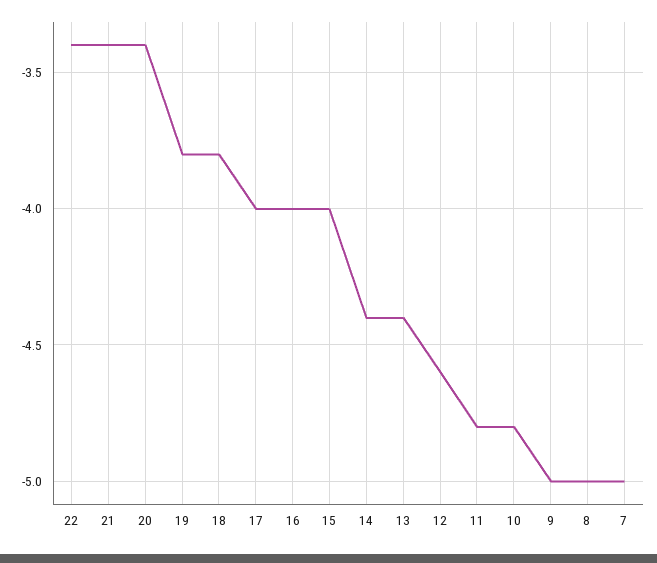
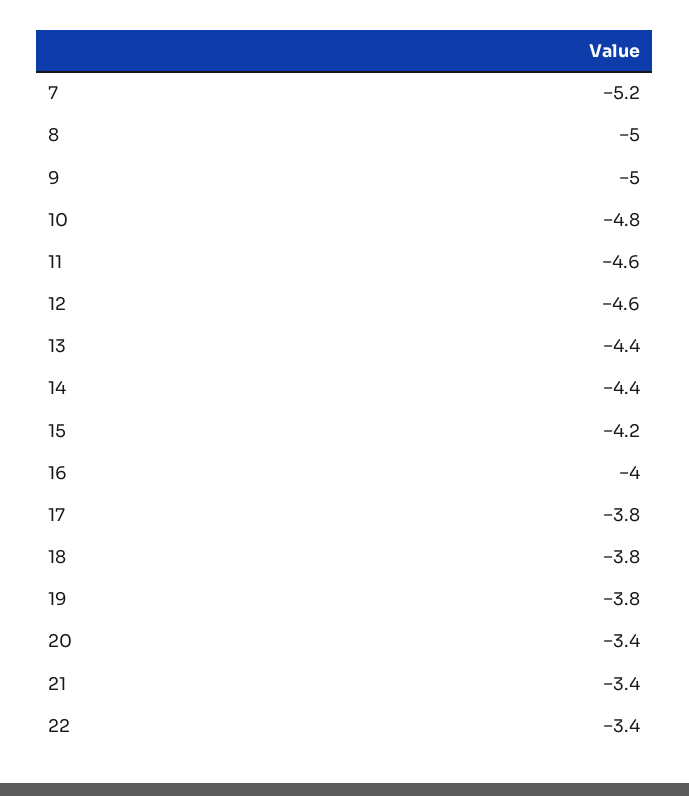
  {
    "22": -3.4,
    "21": -3.4,
    "20": -3.4,
    "19": -3.8,
    "18": -3.8,
-   "17": -4,
+   "17": -3.8,
    "16": -4,
-   "15": -4,
+   "15": -4.2,
    "14": -4.4,
    "13": -4.4,
    "12": -4.6,
-   "11": -4.8,
+   "11": -4.6,
    "10": -4.8,
    "9": -5,
    "8": -5,
-   "7": -5
+   "7": -5.2
  }

